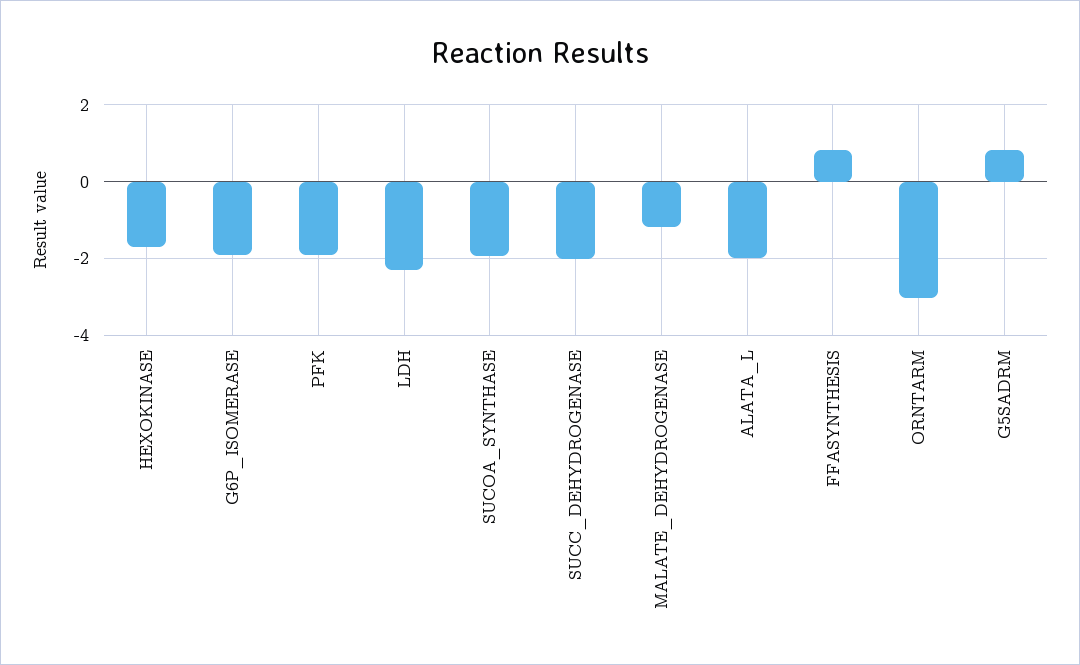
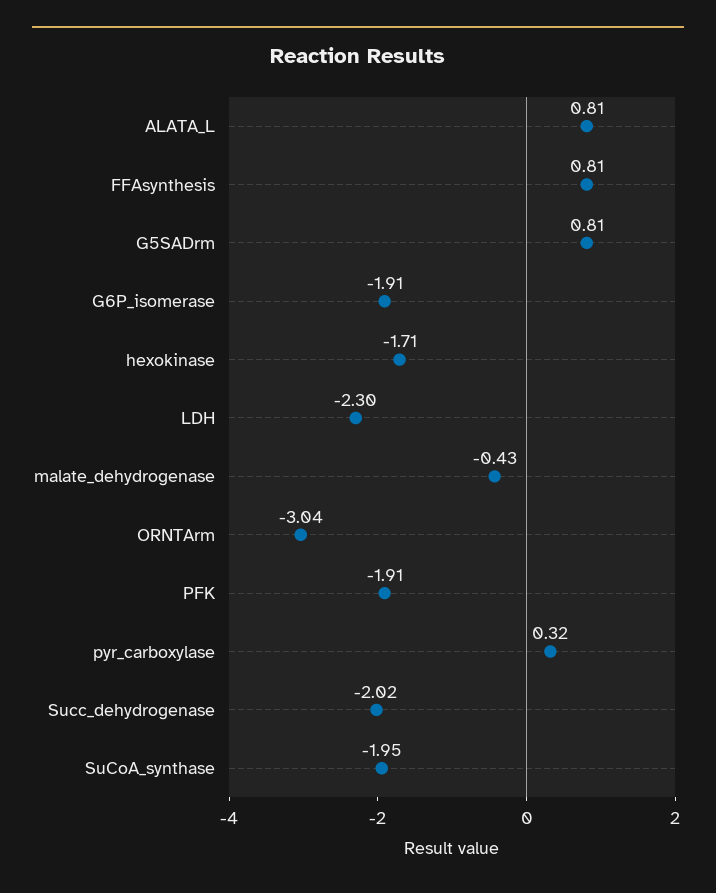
  {
    "HEXOKINASE": -1.71,
    "G6P_ISOMERASE": -1.91,
    "PFK": -1.91,
    "LDH": -2.3,
    "SUCOA_SYNTHASE": -1.95,
    "SUCC_DEHYDROGENASE": -2.02,
-   "MALATE_DEHYDROGENASE": -1.2,
+   "MALATE_DEHYDROGENASE": -0.43,
-   "ALATA_L": -2,
+   "ALATA_L": 0.81,
    "FFASYNTHESIS": 0.81,
    "ORNTARM": -3.04,
-   "G5SADRM": 0.81
+   "G5SADRM": 0.81,
+   "pyr_carboxylase": 0.32
  }

